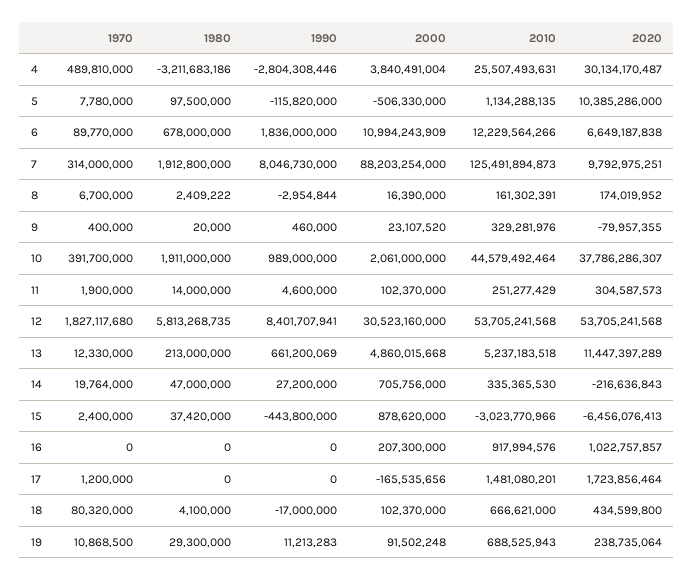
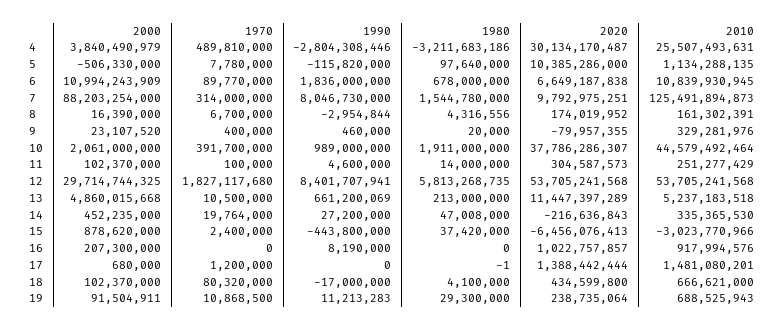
  {
    "1970": {
      "4": 489810000,
      "5": 7780000,
      "6": 89770000,
      "7": 314000000,
      "8": 6700000,
      "9": 400000,
      "10": 391700000,
-     "11": 1900000,
+     "11": 100000,
      "12": 1827117680,
-     "13": 12330000,
+     "13": 10500000,
      "14": 19764000,
      "15": 2400000,
      "16": 0,
      "17": 1200000,
      "18": 80320000,
      "19": 10868500
    },
    "1980": {
      "4": -3211683186,
-     "5": 97500000,
+     "5": 97640000,
      "6": 678000000,
-     "7": 1912800000,
+     "7": 1544780000,
-     "8": 2409222,
+     "8": 4316556,
      "9": 20000,
      "10": 1911000000,
      "11": 14000000,
      "12": 5813268735,
      "13": 213000000,
-     "14": 47000000,
+     "14": 47008000,
      "15": 37420000,
      "16": 0,
-     "17": 0,
+     "17": -1,
      "18": 4100000,
      "19": 29300000
    },
    "1990": {
      "4": -2804308446,
      "5": -115820000,
      "6": 1836000000,
      "7": 8046730000,
      "8": -2954844,
      "9": 460000,
      "10": 989000000,
      "11": 4600000,
      "12": 8401707941,
      "13": 661200069,
      "14": 27200000,
      "15": -443800000,
-     "16": 0,
+     "16": 8190000,
      "17": 0,
      "18": -17000000,
      "19": 11213283
    },
    "2000": {
-     "4": 3840491004,
+     "4": 3840490979,
      "5": -506330000,
      "6": 10994243909,
      "7": 88203254000,
      "8": 16390000,
      "9": 23107520,
      "10": 2061000000,
      "11": 102370000,
-     "12": 30523160000,
+     "12": 29714744325,
      "13": 4860015668,
-     "14": 705756000,
+     "14": 452235000,
      "15": 878620000,
      "16": 207300000,
-     "17": -165535656,
+     "17": 680000,
      "18": 102370000,
-     "19": 91502248
+     "19": 91504911
    },
    "2010": {
      "4": 25507493631,
      "5": 1134288135,
-     "6": 12229564266,
+     "6": 10839930945,
      "7": 125491894873,
      "8": 161302391,
      "9": 329281976,
      "10": 44579492464,
      "11": 251277429,
      "12": 53705241568,
      "13": 5237183518,
      "14": 335365530,
      "15": -3023770966,
      "16": 917994576,
      "17": 1481080201,
      "18": 666621000,
      "19": 688525943
    },
    "2020": {
      "4": 30134170487,
      "5": 10385286000,
      "6": 6649187838,
      "7": 9792975251,
      "8": 174019952,
      "9": -79957355,
      "10": 37786286307,
      "11": 304587573,
      "12": 53705241568,
      "13": 11447397289,
      "14": -216636843,
      "15": -6456076413,
      "16": 1022757857,
-     "17": 1723856464,
+     "17": 1388442444,
      "18": 434599800,
      "19": 238735064
    }
  }

